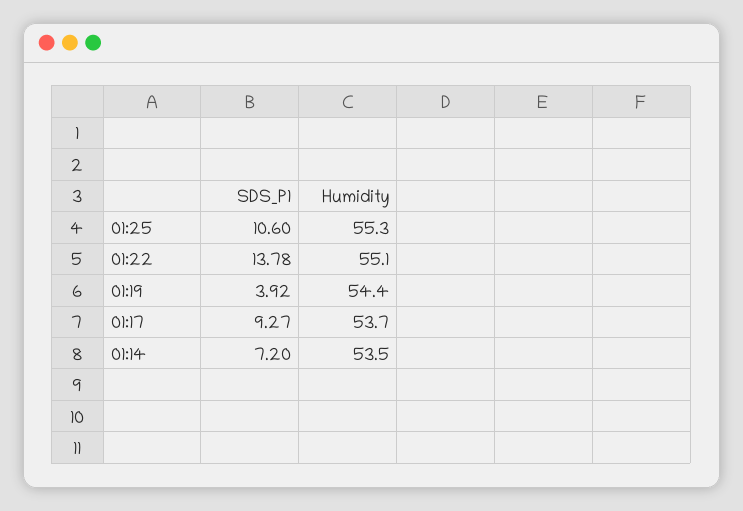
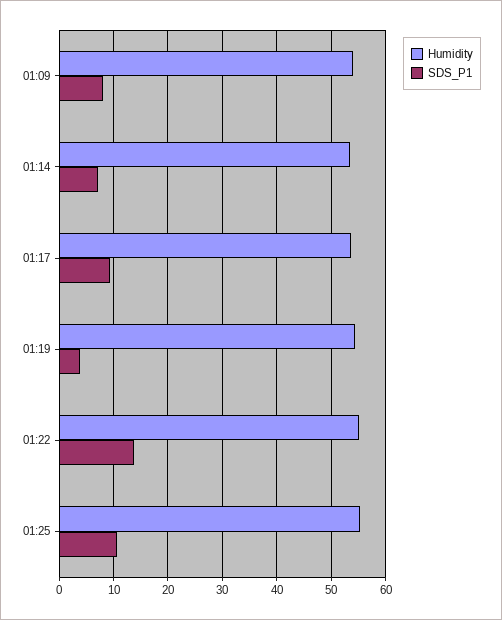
  {
    "SDS_P1": {
      "01:25": 10.6,
      "01:22": 13.78,
      "01:19": 3.92,
      "01:17": 9.27,
-     "01:14": 7.2
+     "01:14": 7.2,
+     "01:09": 8
    },
    "Humidity": {
      "01:25": 55.3,
      "01:22": 55.1,
      "01:19": 54.4,
      "01:17": 53.7,
-     "01:14": 53.5
+     "01:14": 53.5,
+     "01:09": 54
    }
  }

